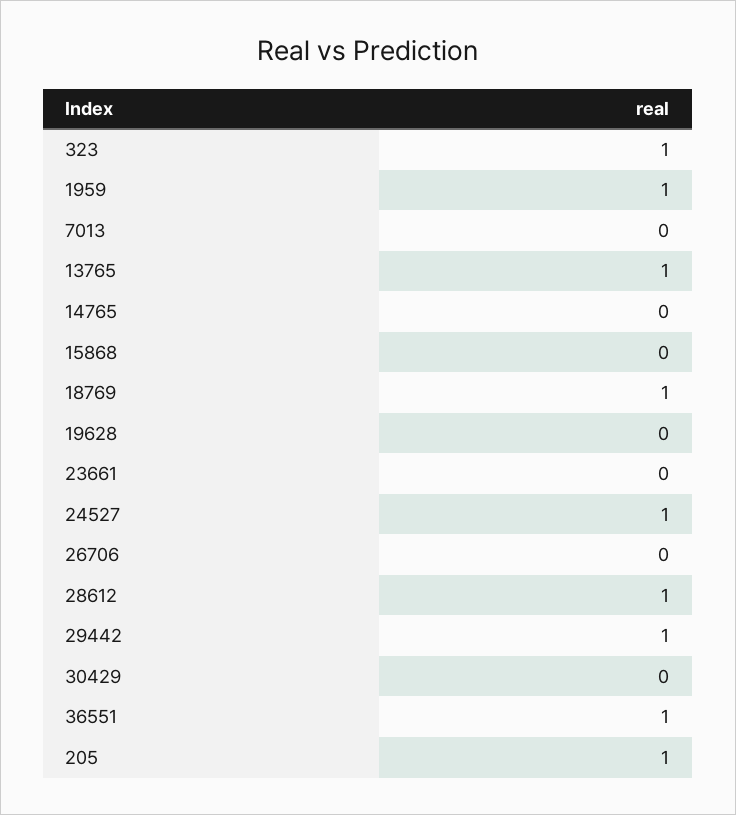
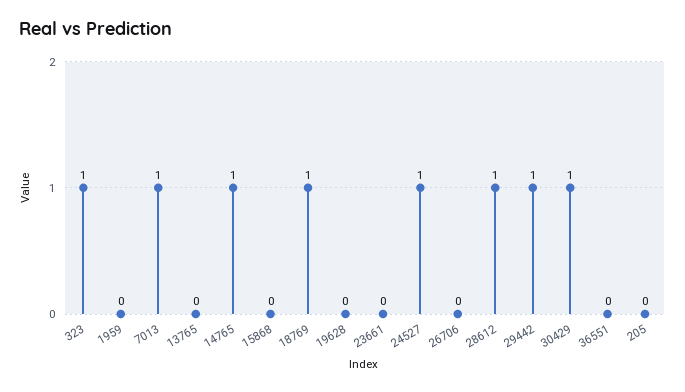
  {
    "323": 1,
-   "1959": 1,
+   "1959": 0,
-   "7013": 0,
+   "7013": 1,
-   "13765": 1,
+   "13765": 0,
-   "14765": 0,
+   "14765": 1,
    "15868": 0,
    "18769": 1,
    "19628": 0,
    "23661": 0,
    "24527": 1,
    "26706": 0,
    "28612": 1,
    "29442": 1,
-   "30429": 0,
+   "30429": 1,
-   "36551": 1,
+   "36551": 0,
-   "205": 1
+   "205": 0
  }

